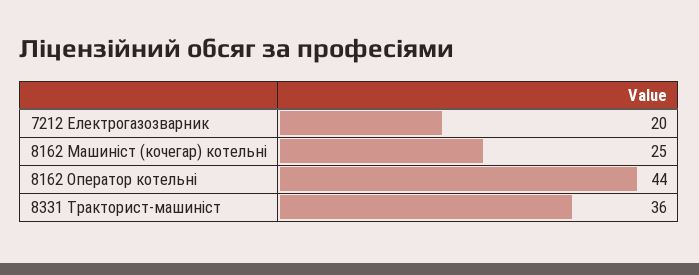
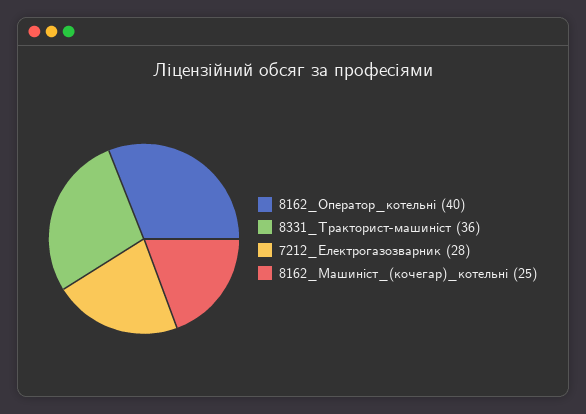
  {
-   "7212 Електрогазозварник": 20,
+   "7212 Електрогазозварник": 28,
    "8162 Машиніст (кочегар) котельні": 25,
-   "8162 Оператор котельні": 44,
+   "8162 Оператор котельні": 40,
    "8331 Тракторист-машиніст": 36
  }

